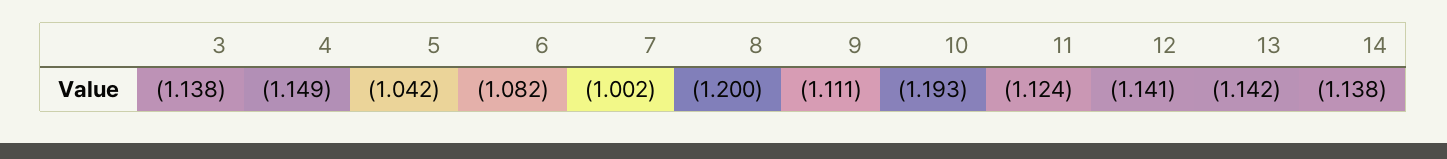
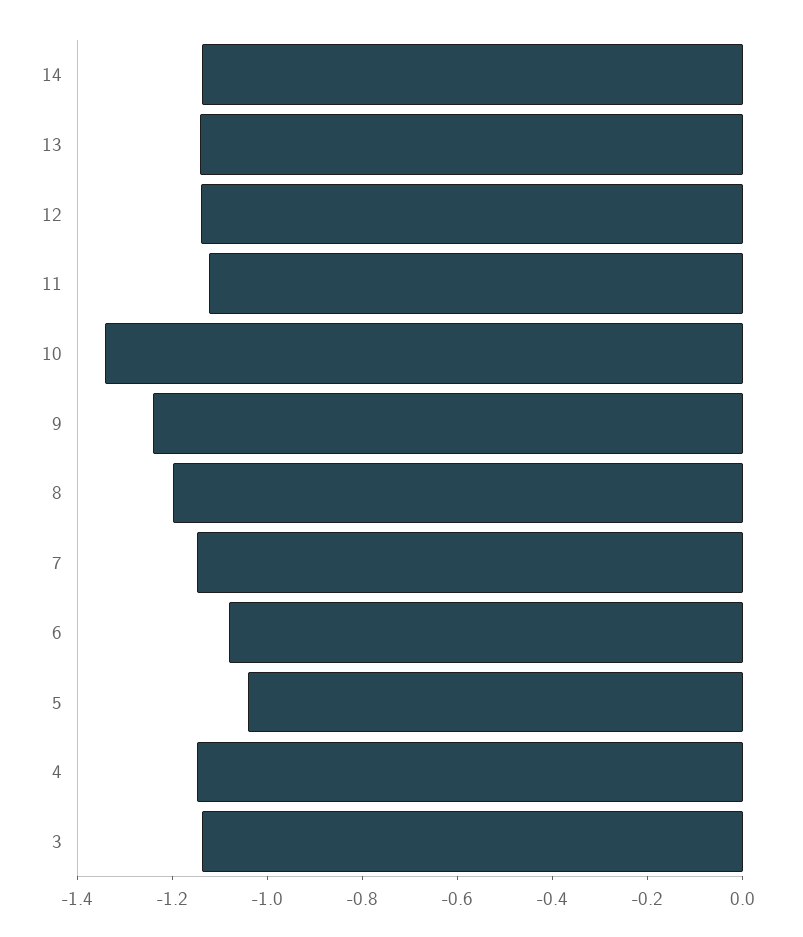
  {
    "3": -1.138,
    "4": -1.149,
    "5": -1.042,
    "6": -1.082,
-   "7": -1.002,
+   "7": -1.15,
    "8": -1.2,
-   "9": -1.111,
+   "9": -1.25,
-   "10": -1.193,
+   "10": -1.35,
    "11": -1.124,
    "12": -1.141,
    "13": -1.142,
    "14": -1.138
  }

